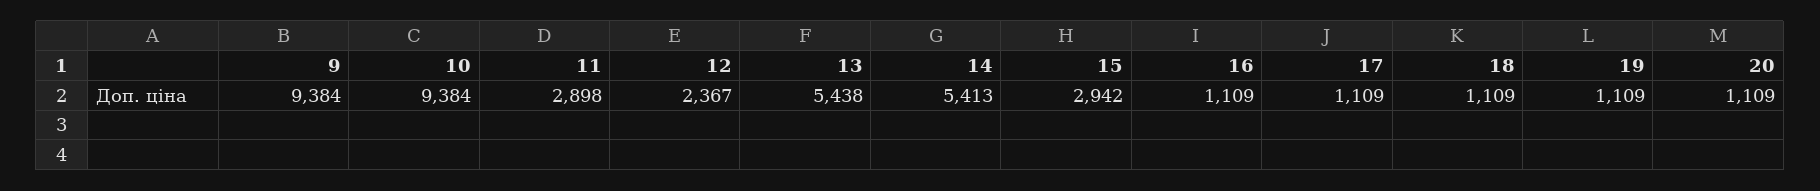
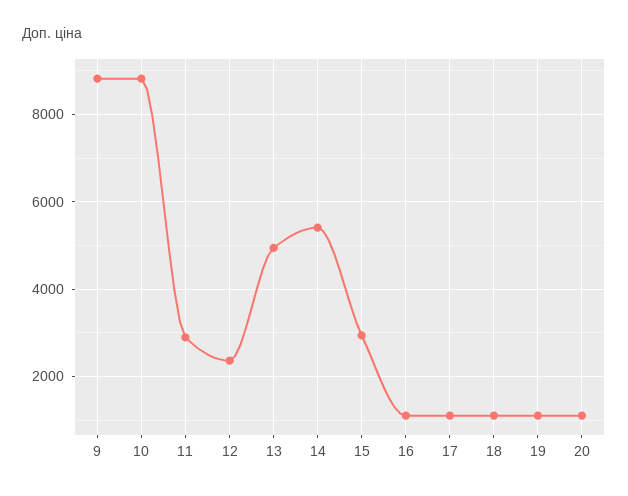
  {
-   "9": 9384,
+   "9": 8800,
-   "10": 9384,
+   "10": 8800,
    "11": 2898,
    "12": 2367,
-   "13": 5438,
+   "13": 5000,
    "14": 5413,
    "15": 2942,
    "16": 1109,
    "17": 1109,
    "18": 1109,
    "19": 1109,
    "20": 1109
  }

